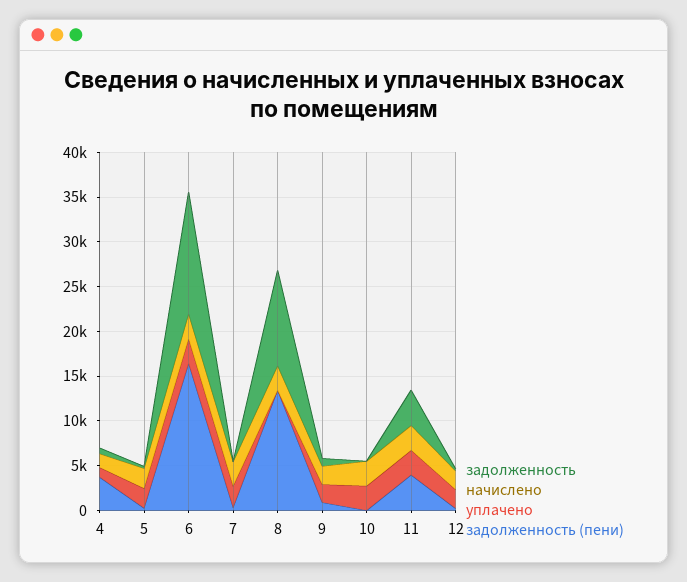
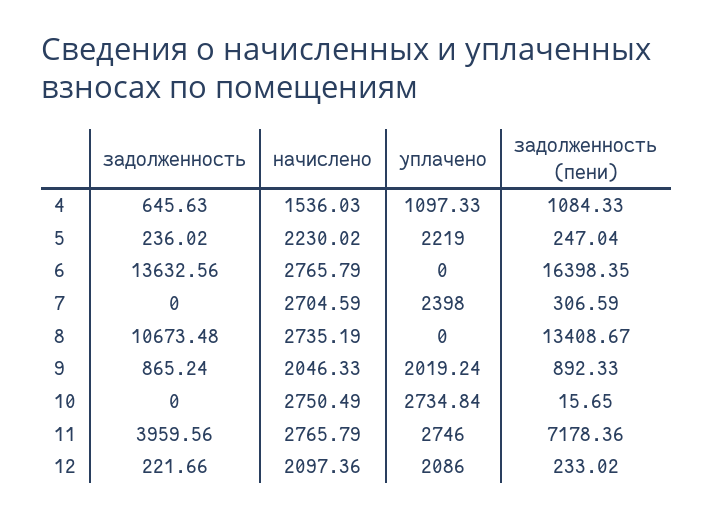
  {
    "задолженность": {
      "4": 645.63,
      "5": 236.02,
      "6": 13632.56,
      "7": 0,
      "8": 10673.48,
      "9": 865.24,
      "10": 0,
      "11": 3959.56,
      "12": 221.66
    },
    "начислено": {
      "4": 1536.03,
      "5": 2230.02,
      "6": 2765.79,
      "7": 2704.59,
      "8": 2735.19,
      "9": 2046.33,
      "10": 2750.49,
      "11": 2765.79,
      "12": 2097.36
    },
    "уплачено": {
      "4": 1097.33,
      "5": 2219,
-     "6": 3000,
+     "6": 0,
      "7": 2398,
      "8": 0,
      "9": 2019.24,
      "10": 2734.84,
      "11": 2746,
      "12": 2086
    },
    "задолженность (пени)": {
-     "4": 4000,
+     "4": 1084.33,
      "5": 247.04,
      "6": 16398.35,
      "7": 306.59,
      "8": 13408.67,
      "9": 892.33,
      "10": 15.65,
-     "11": 4000,
+     "11": 7178.36,
      "12": 233.02
    }
  }

